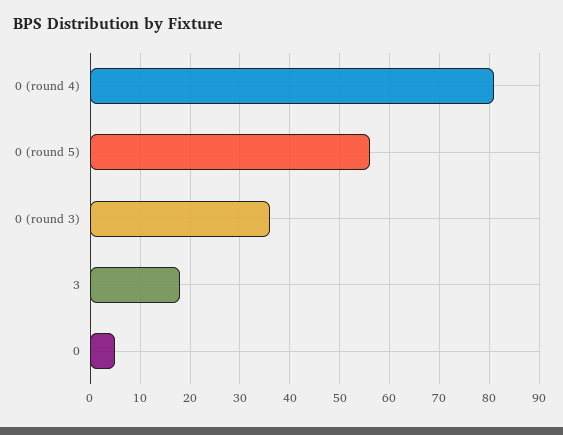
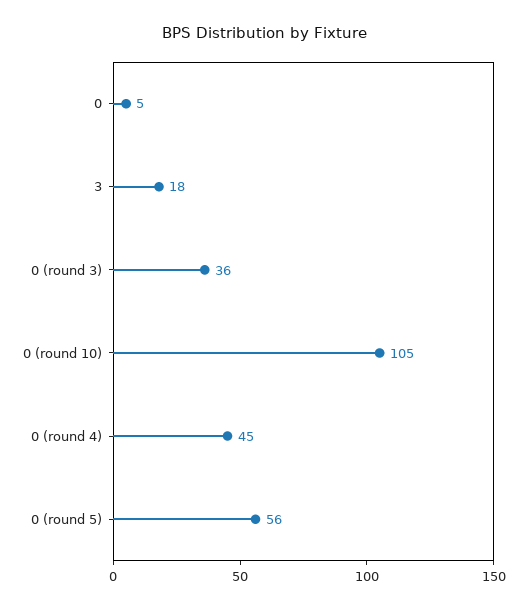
  {
-   "0 (round 4)": 80,
+   "0 (round 4)": 45,
    "0 (round 5)": 56,
    "0 (round 3)": 36,
    "3": 18,
-   "0": 5
+   "0": 5,
+   "0 (round 10)": 105
  }

